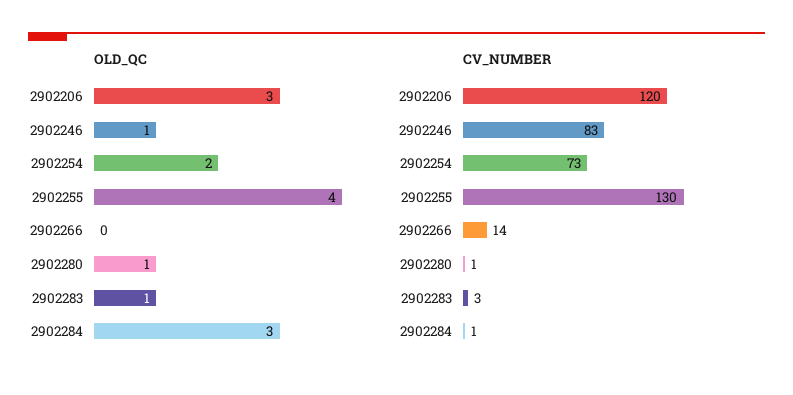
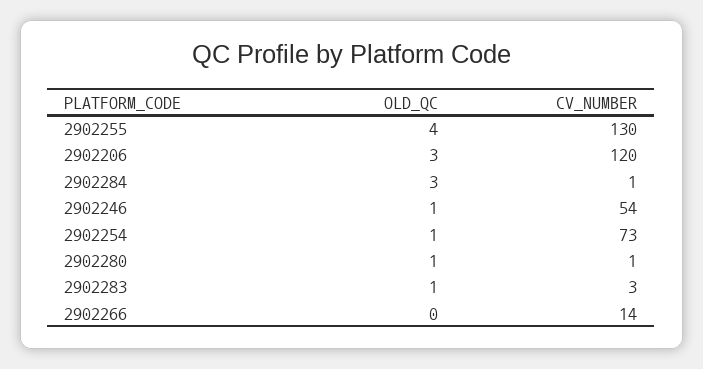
  {
    "OLD_QC": {
      "2902206": 3,
      "2902246": 1,
-     "2902254": 2,
+     "2902254": 1,
      "2902255": 4,
      "2902266": 0,
      "2902280": 1,
      "2902283": 1,
      "2902284": 3
    },
    "CV_NUMBER": {
      "2902206": 120,
-     "2902246": 83,
+     "2902246": 54,
      "2902254": 73,
      "2902255": 130,
      "2902266": 14,
      "2902280": 1,
      "2902283": 3,
      "2902284": 1
    }
  }

